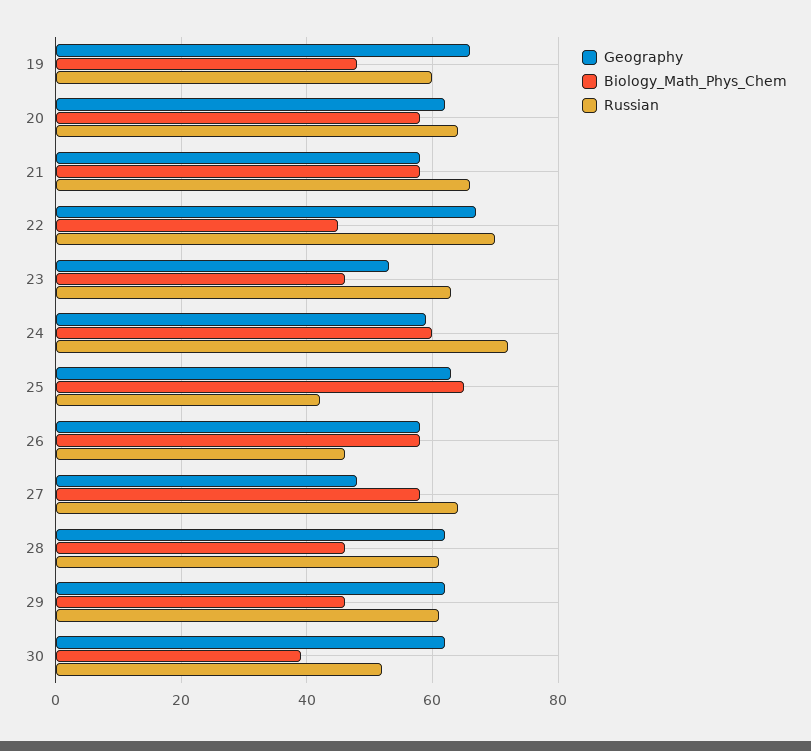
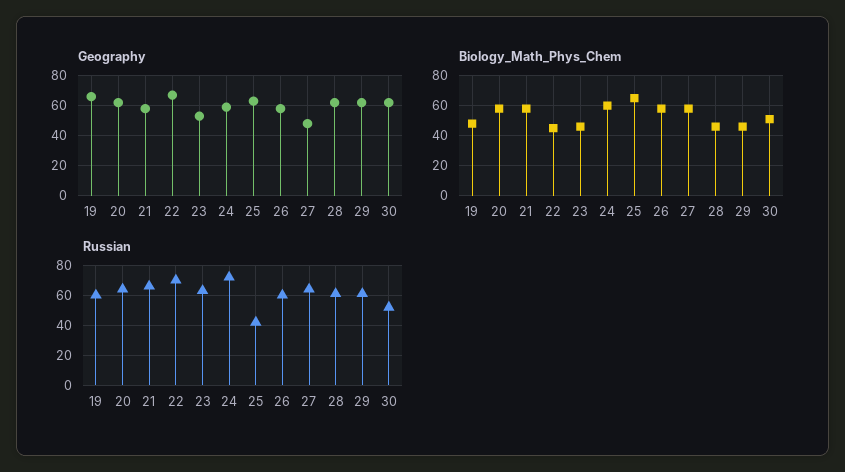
  {
    "Geography": {
      "19": 65,
      "20": 60,
      "21": 60,
      "22": 65,
      "23": 55,
      "24": 60,
      "25": 65,
      "26": 60,
      "27": 50,
      "28": 60,
      "29": 60,
      "30": 60
    },
    "Biology_Math_Phys_Chem": {
      "19": 50,
      "20": 60,
      "21": 60,
      "22": 45,
      "23": 45,
      "24": 60,
      "25": 65,
      "26": 60,
      "27": 60,
      "28": 45,
      "29": 45,
-     "30": 40
+     "30": 50
    },
    "Russian": {
      "19": 60,
      "20": 65,
      "21": 65,
      "22": 70,
      "23": 65,
      "24": 70,
      "25": 40,
-     "26": 45,
+     "26": 60,
      "27": 65,
      "28": 60,
      "29": 60,
      "30": 50
    }
  }

